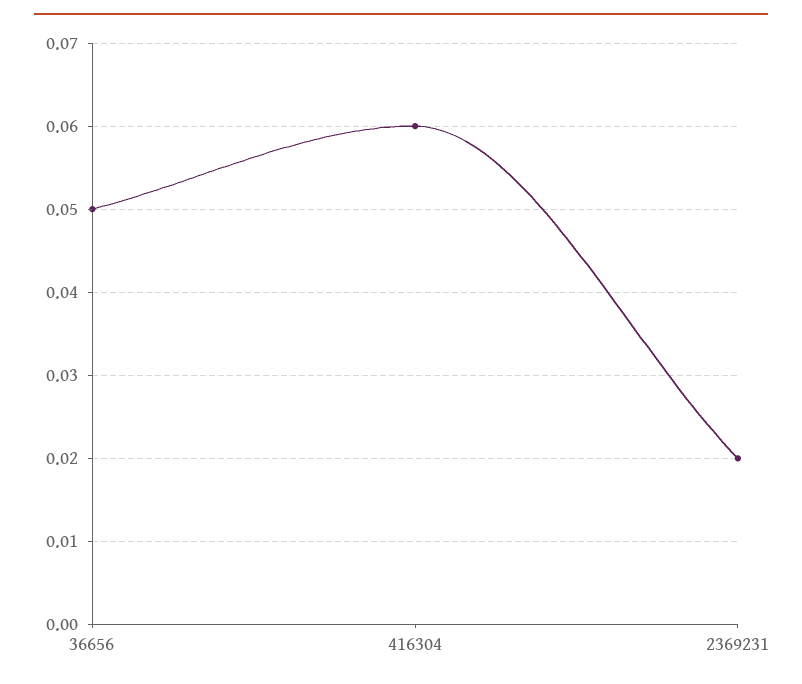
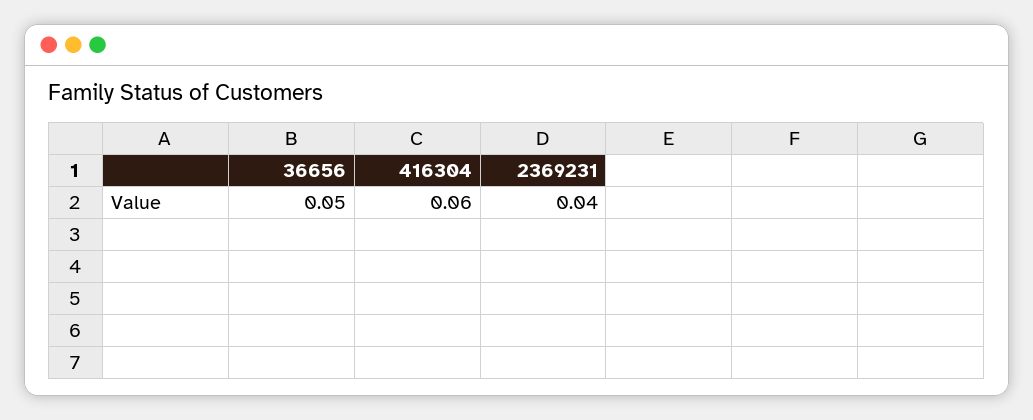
  {
    "36656": 0.05,
    "416304": 0.06,
-   "2369231": 0.02
+   "2369231": 0.04
  }

